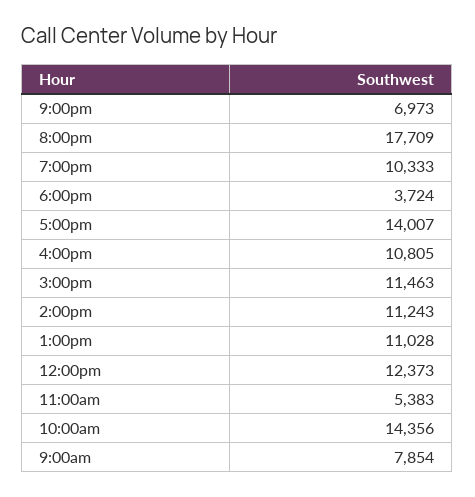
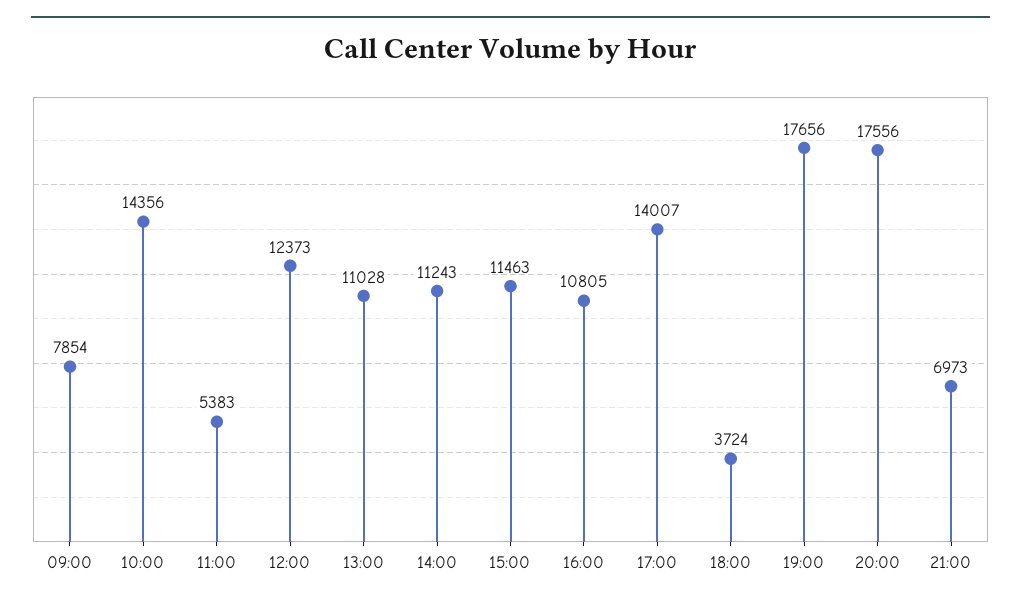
  {
    "9:00pm": 6973,
-   "8:00pm": 17709,
+   "8:00pm": 17556,
-   "7:00pm": 10333,
+   "7:00pm": 17656,
    "6:00pm": 3724,
    "5:00pm": 14007,
    "4:00pm": 10805,
    "3:00pm": 11463,
    "2:00pm": 11243,
    "1:00pm": 11028,
    "12:00pm": 12373,
    "11:00am": 5383,
    "10:00am": 14356,
    "9:00am": 7854
  }

